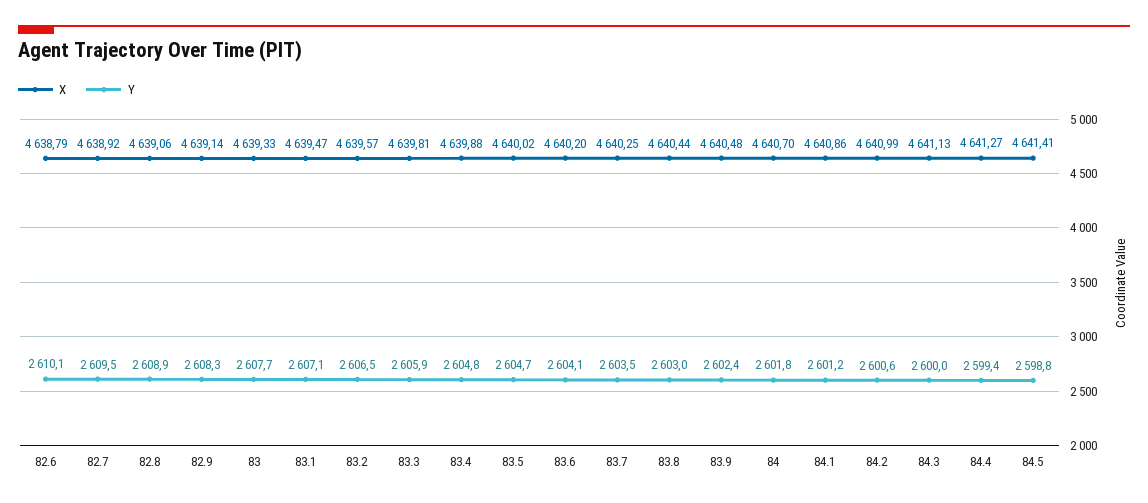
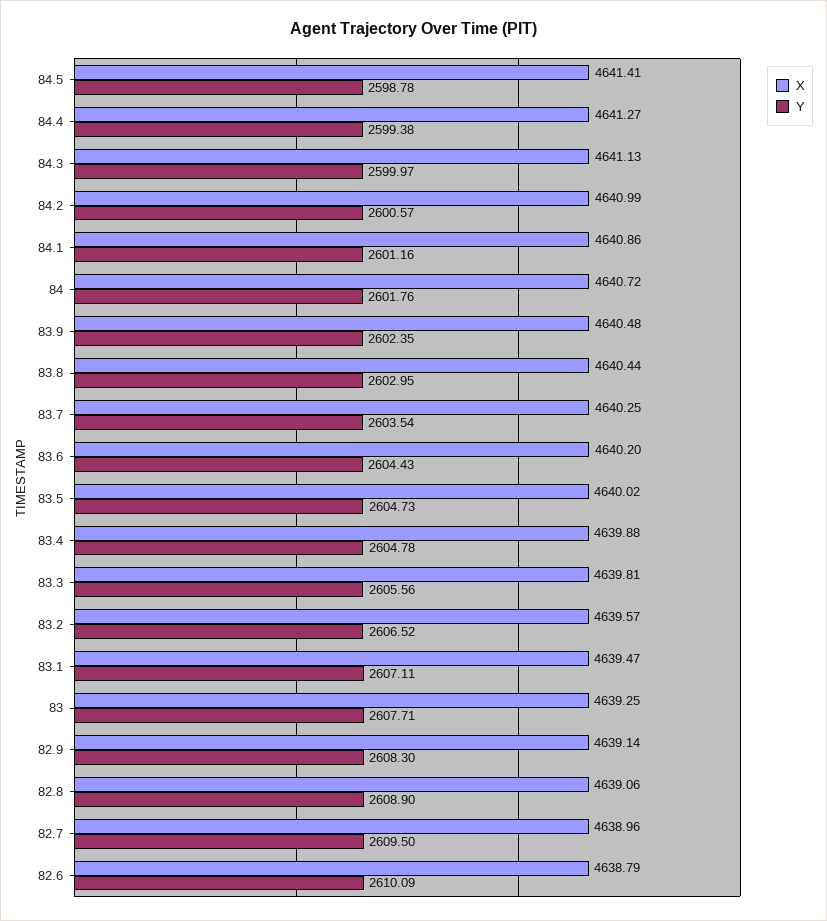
  {
    "X": {
      "82.6": 4638.79,
-     "82.7": 4638.92,
+     "82.7": 4638.96,
      "82.8": 4639.06,
      "82.9": 4639.14,
-     "83": 4639.33,
+     "83": 4639.25,
      "83.1": 4639.47,
      "83.2": 4639.57,
      "83.3": 4639.81,
      "83.4": 4639.88,
      "83.5": 4640.02,
      "83.6": 4640.2,
      "83.7": 4640.25,
      "83.8": 4640.44,
      "83.9": 4640.48,
-     "84": 4640.7,
+     "84": 4640.72,
      "84.1": 4640.86,
      "84.2": 4640.99,
      "84.3": 4641.13,
      "84.4": 4641.27,
      "84.5": 4641.41
    },
    "Y": {
      "82.6": 2610.09,
      "82.7": 2609.5,
      "82.8": 2608.9,
      "82.9": 2608.3,
      "83": 2607.71,
      "83.1": 2607.11,
      "83.2": 2606.52,
-     "83.3": 2605.9,
+     "83.3": 2605.56,
      "83.4": 2604.78,
      "83.5": 2604.73,
-     "83.6": 2604.1,
+     "83.6": 2604.43,
      "83.7": 2603.54,
      "83.8": 2602.95,
      "83.9": 2602.35,
      "84": 2601.76,
      "84.1": 2601.16,
      "84.2": 2600.57,
      "84.3": 2599.97,
      "84.4": 2599.38,
      "84.5": 2598.78
    }
  }

